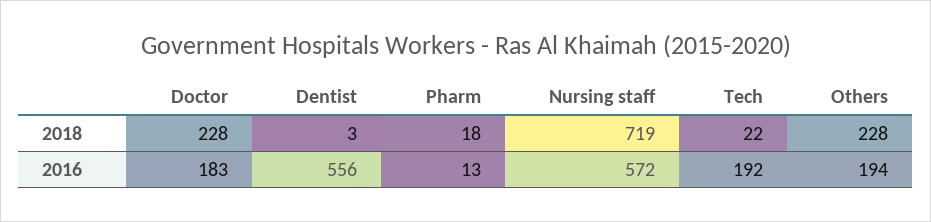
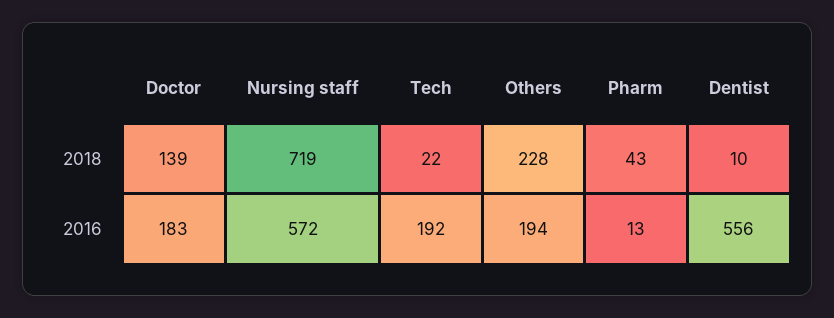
  {
    "Doctor": {
-     "2018": 228,
+     "2018": 139,
      "2016": 183
    },
    "Dentist": {
-     "2018": 3,
+     "2018": 10,
      "2016": 556
    },
    "Pharm": {
-     "2018": 18,
+     "2018": 43,
      "2016": 13
    },
    "Nursing staff": {
      "2018": 719,
      "2016": 572
    },
    "Tech": {
      "2018": 22,
      "2016": 192
    },
    "Others": {
      "2018": 228,
      "2016": 194
    }
  }

